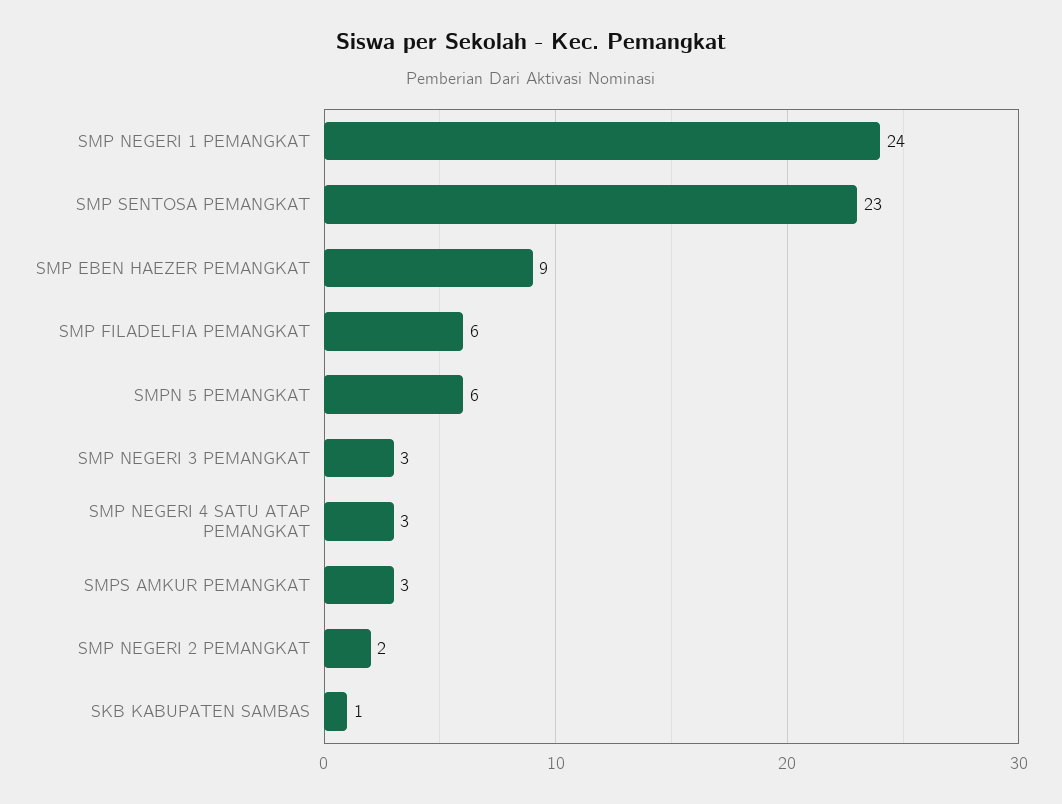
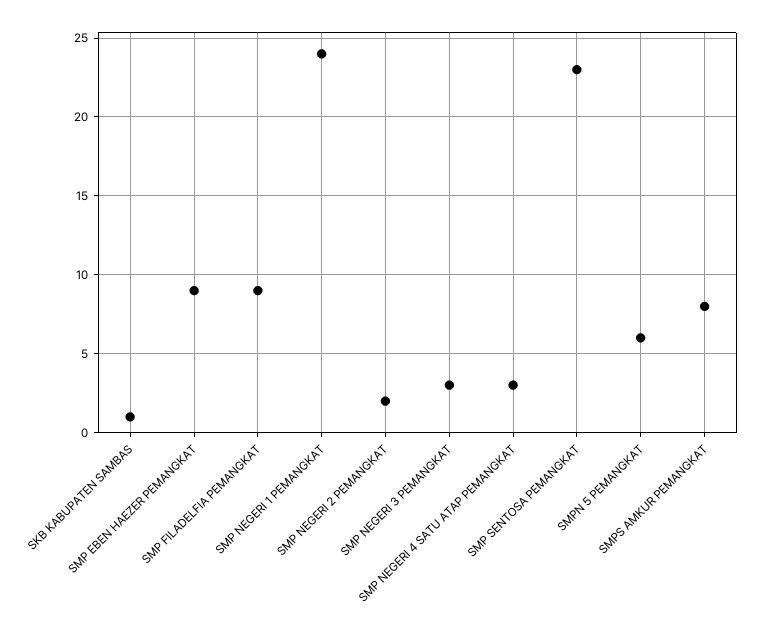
  {
    "SMP NEGERI 1 PEMANGKAT": 24,
    "SMP SENTOSA PEMANGKAT": 23,
    "SMP EBEN HAEZER PEMANGKAT": 9,
-   "SMP FILADELFIA PEMANGKAT": 6,
+   "SMP FILADELFIA PEMANGKAT": 9,
    "SMPN 5 PEMANGKAT": 6,
    "SMP NEGERI 3 PEMANGKAT": 3,
    "SMP NEGERI 4 SATU ATAP PEMANGKAT": 3,
-   "SMPS AMKUR PEMANGKAT": 3,
+   "SMPS AMKUR PEMANGKAT": 8,
    "SMP NEGERI 2 PEMANGKAT": 2,
    "SKB KABUPATEN SAMBAS": 1
  }

